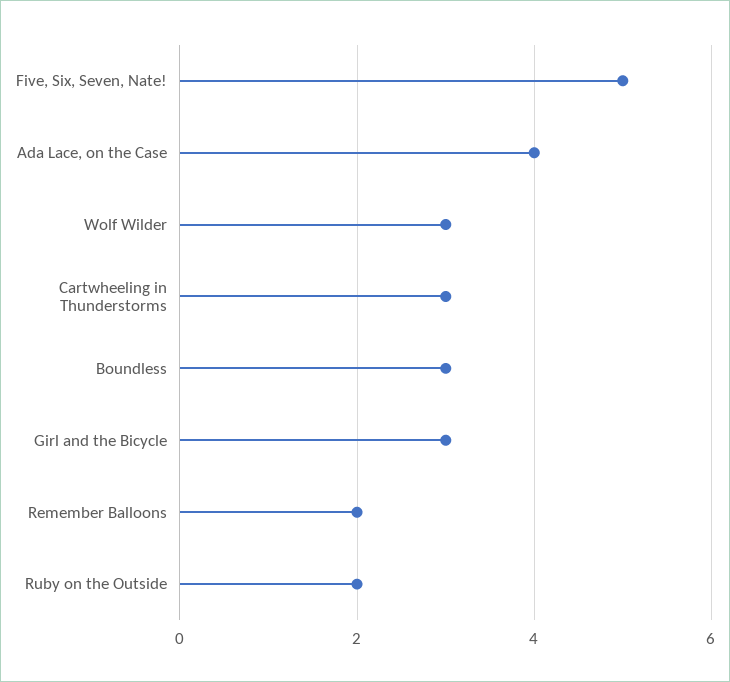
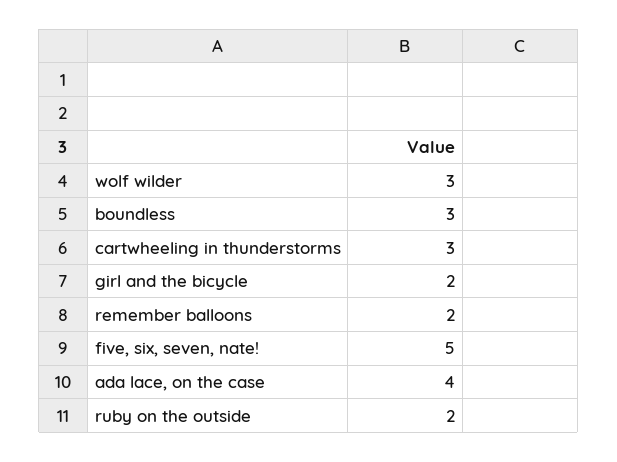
  {
    "Five, Six, Seven, Nate!": 5,
    "Ada Lace, on the Case": 4,
    "Wolf Wilder": 3,
    "Cartwheeling in Thunderstorms": 3,
    "Boundless": 3,
-   "Girl and the Bicycle": 3,
+   "Girl and the Bicycle": 2,
    "Remember Balloons": 2,
    "Ruby on the Outside": 2
  }

